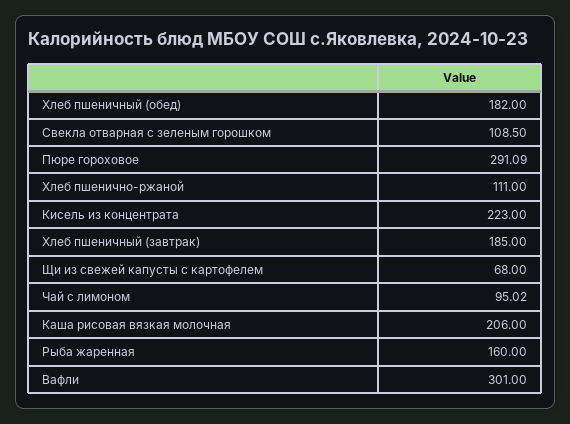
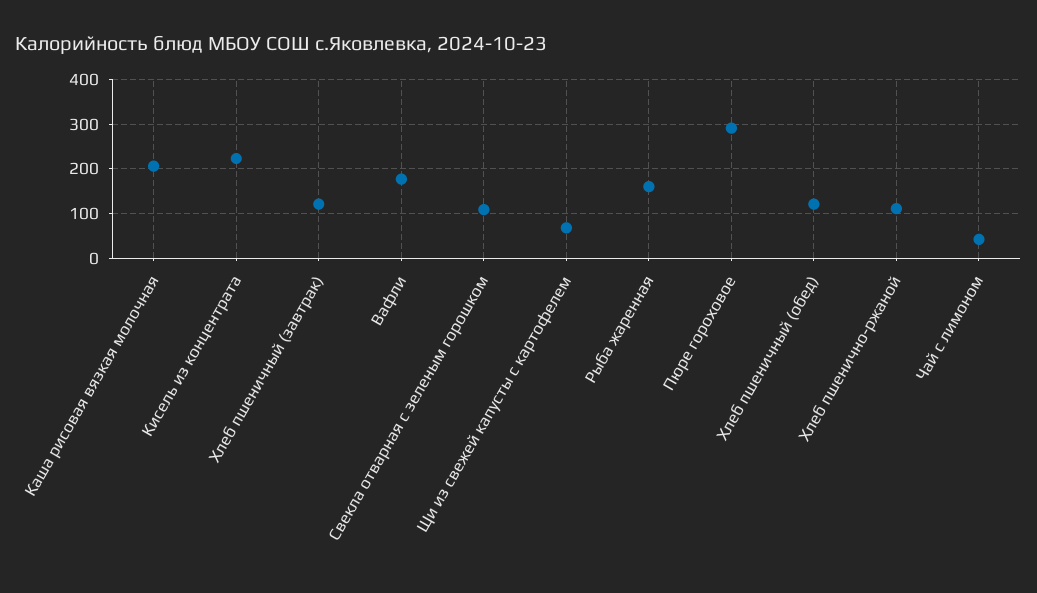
  {
-   "Хлеб пшеничный (обед)": 182,
+   "Хлеб пшеничный (обед)": 120,
    "Свекла отварная с зеленым горошком": 108.5,
    "Пюре гороховое": 291.09,
    "Хлеб пшенично-ржаной": 111,
    "Кисель из концентрата": 223,
-   "Хлеб пшеничный (завтрак)": 185,
+   "Хлеб пшеничный (завтрак)": 120,
    "Щи из свежей капусты с картофелем": 68,
-   "Чай с лимоном": 95.02,
+   "Чай с лимоном": 40,
    "Каша рисовая вязкая молочная": 206,
    "Рыба жаренная": 160,
-   "Вафли": 301
+   "Вафли": 180
  }

